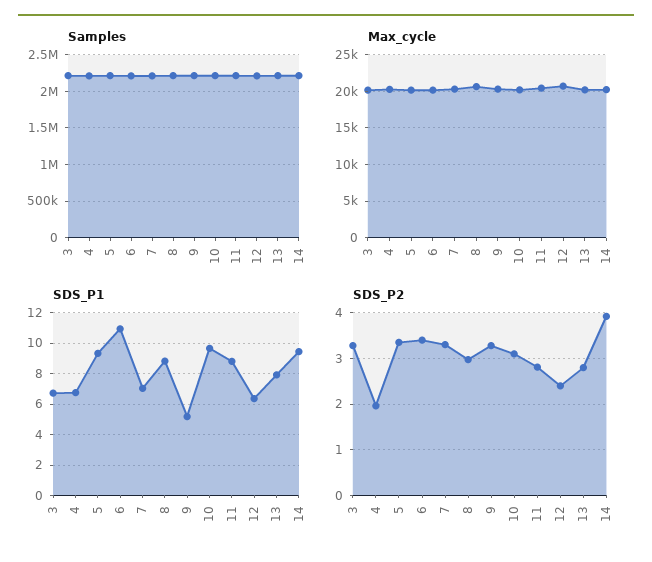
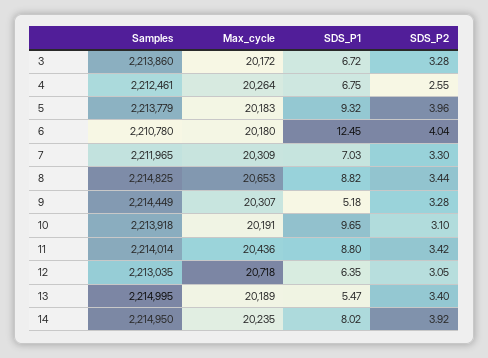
  {
    "Samples": {
      "3": 2213860,
      "4": 2212461,
      "5": 2213779,
      "6": 2210780,
      "7": 2211965,
      "8": 2214825,
      "9": 2214449,
      "10": 2213918,
      "11": 2214014,
      "12": 2213035,
      "13": 2214995,
      "14": 2214950
    },
    "Max_cycle": {
      "3": 20172,
      "4": 20264,
      "5": 20183,
      "6": 20180,
      "7": 20309,
      "8": 20653,
      "9": 20307,
      "10": 20191,
      "11": 20436,
      "12": 20718,
      "13": 20189,
      "14": 20235
    },
    "SDS_P1": {
      "3": 6.72,
      "4": 6.75,
      "5": 9.32,
-     "6": 11,
+     "6": 12.45,
      "7": 7.03,
      "8": 8.82,
      "9": 5.18,
      "10": 9.65,
      "11": 8.8,
      "12": 6.35,
-     "13": 8,
+     "13": 5.47,
-     "14": 9.5
+     "14": 8.02
    },
    "SDS_P2": {
      "3": 3.28,
-     "4": 2,
+     "4": 2.55,
-     "5": 3.4,
+     "5": 3.96,
-     "6": 3.4,
+     "6": 4.04,
      "7": 3.3,
-     "8": 3,
+     "8": 3.44,
      "9": 3.28,
      "10": 3.1,
-     "11": 2.8,
+     "11": 3.42,
-     "12": 2.4,
+     "12": 3.05,
-     "13": 2.8,
+     "13": 3.4,
      "14": 3.92
    }
  }

